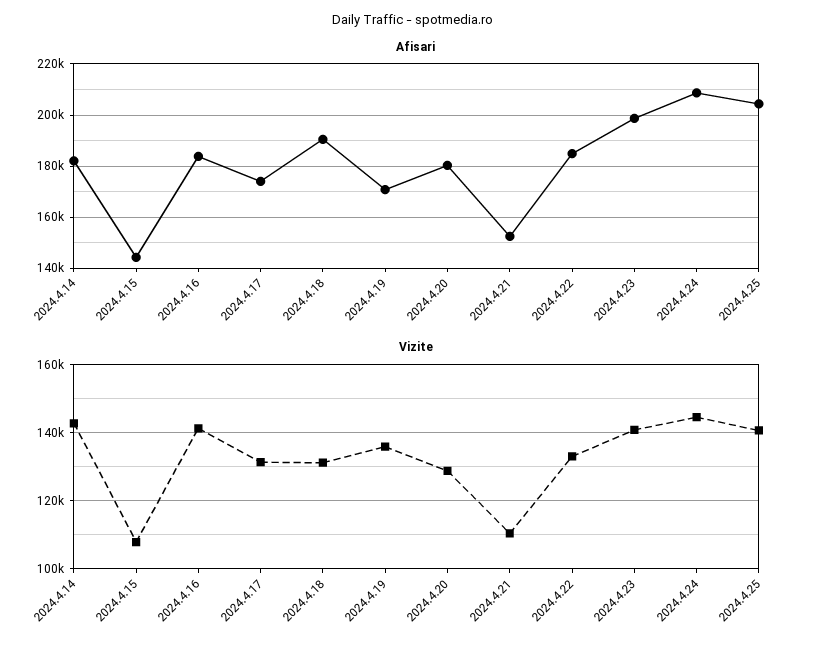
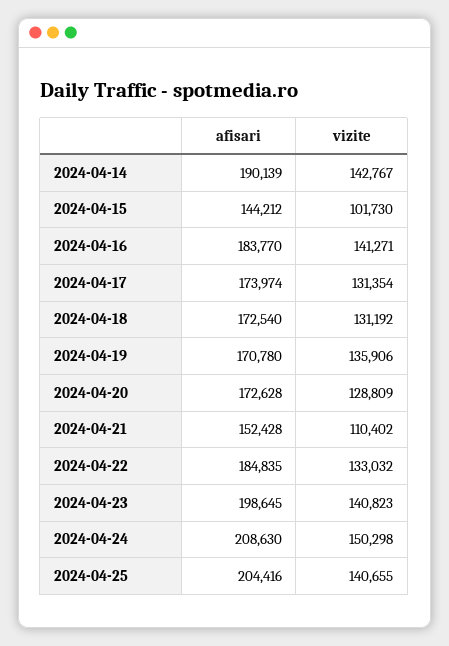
  {
    "Afisari": {
-     "2024.4.14": 182500,
+     "2024.4.14": 190139,
      "2024.4.15": 144212,
      "2024.4.16": 183770,
      "2024.4.17": 173974,
-     "2024.4.18": 190000,
+     "2024.4.18": 172540,
      "2024.4.19": 170780,
-     "2024.4.20": 180000,
+     "2024.4.20": 172628,
      "2024.4.21": 152428,
      "2024.4.22": 184835,
      "2024.4.23": 198645,
      "2024.4.24": 208630,
      "2024.4.25": 204416
    },
    "Vizite": {
      "2024.4.14": 142767,
-     "2024.4.15": 108000,
+     "2024.4.15": 101730,
      "2024.4.16": 141271,
      "2024.4.17": 131354,
      "2024.4.18": 131192,
      "2024.4.19": 135906,
      "2024.4.20": 128809,
      "2024.4.21": 110402,
      "2024.4.22": 133032,
      "2024.4.23": 140823,
-     "2024.4.24": 144000,
+     "2024.4.24": 150298,
      "2024.4.25": 140655
    }
  }

